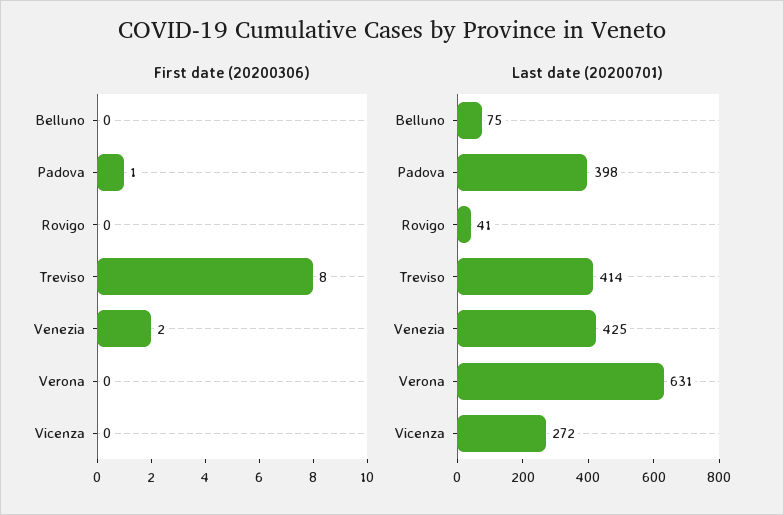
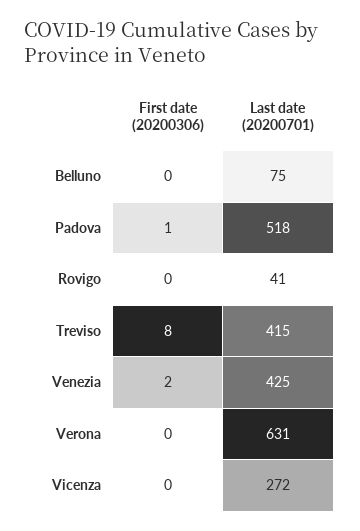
  {
    "First date (20200306)": {
      "Belluno": 0,
      "Padova": 1,
      "Rovigo": 0,
      "Treviso": 8,
      "Venezia": 2,
      "Verona": 0,
      "Vicenza": 0
    },
    "Last date (20200701)": {
      "Belluno": 75,
-     "Padova": 398,
+     "Padova": 518,
      "Rovigo": 41,
-     "Treviso": 414,
+     "Treviso": 415,
      "Venezia": 425,
      "Verona": 631,
      "Vicenza": 272
    }
  }

